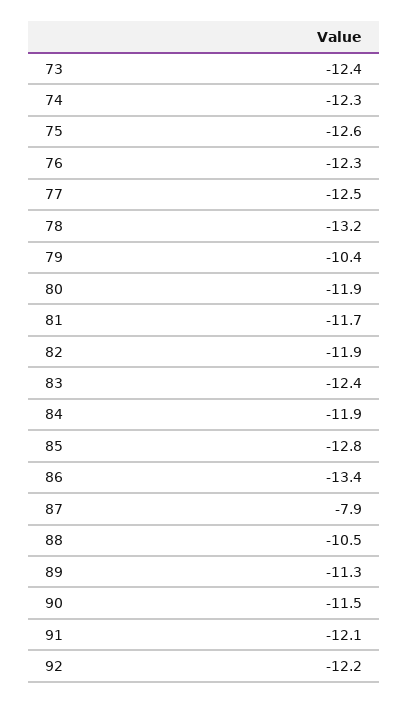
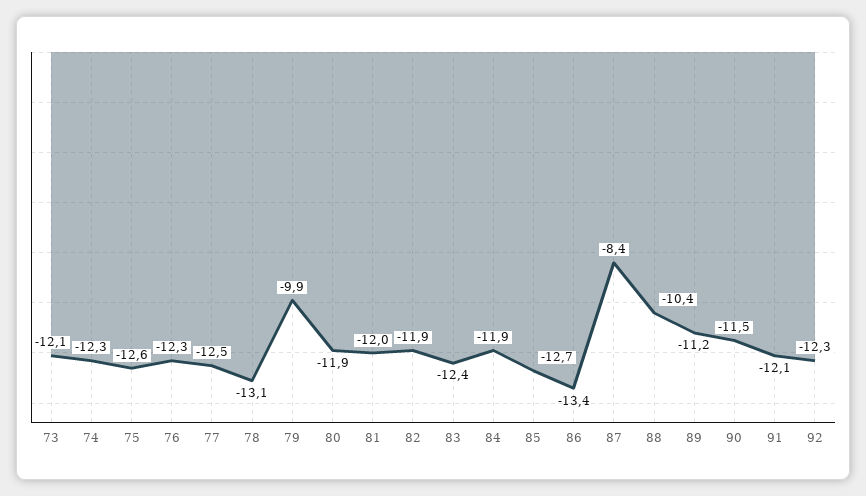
  {
-   "73": -12.4,
+   "73": -12.1,
    "74": -12.3,
    "75": -12.6,
    "76": -12.3,
    "77": -12.5,
-   "78": -13.2,
+   "78": -13.1,
-   "79": -10.4,
+   "79": -9.9,
    "80": -11.9,
-   "81": -11.7,
+   "81": -12,
    "82": -11.9,
    "83": -12.4,
    "84": -11.9,
-   "85": -12.8,
+   "85": -12.7,
    "86": -13.4,
-   "87": -7.9,
+   "87": -8.4,
-   "88": -10.5,
+   "88": -10.4,
-   "89": -11.3,
+   "89": -11.2,
    "90": -11.5,
    "91": -12.1,
-   "92": -12.2
+   "92": -12.3
  }

